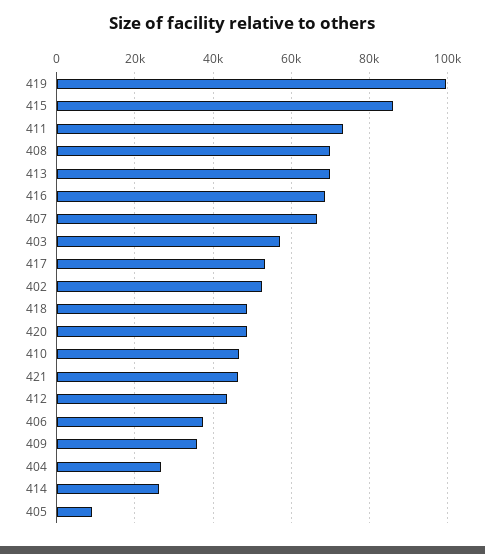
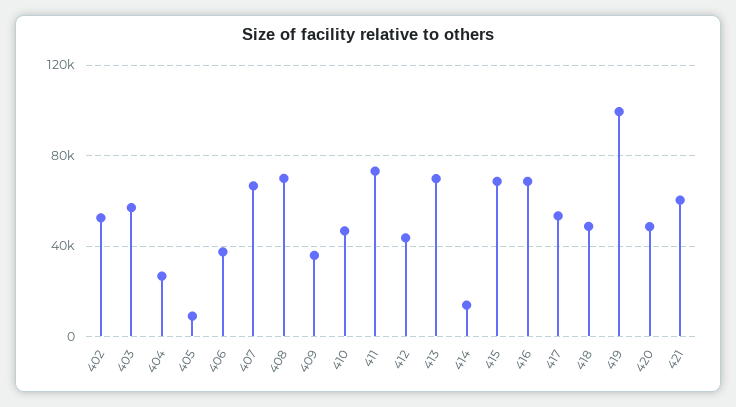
  {
    "419": 100000,
-   "415": 86000,
+   "415": 70000,
    "411": 74000,
    "408": 70000,
    "413": 70000,
    "416": 68000,
    "407": 66000,
    "403": 56000,
    "417": 54000,
    "402": 52000,
    "418": 48000,
    "420": 48000,
    "410": 46000,
-   "421": 46000,
+   "421": 60000,
    "412": 44000,
    "406": 38000,
    "409": 36000,
    "404": 26000,
-   "414": 26000,
+   "414": 15000,
    "405": 8000
  }

